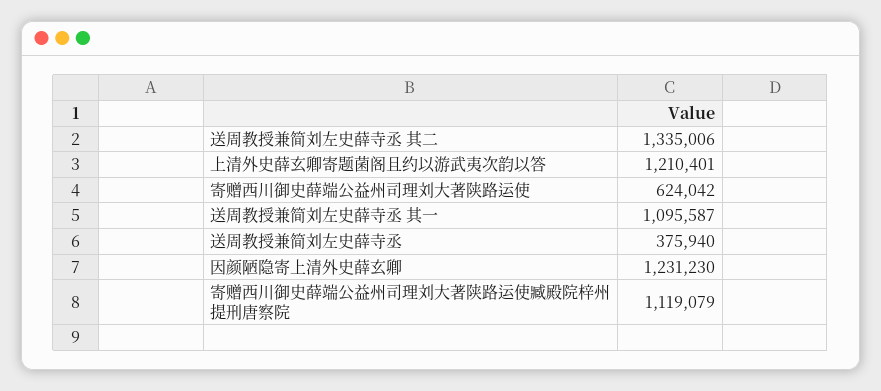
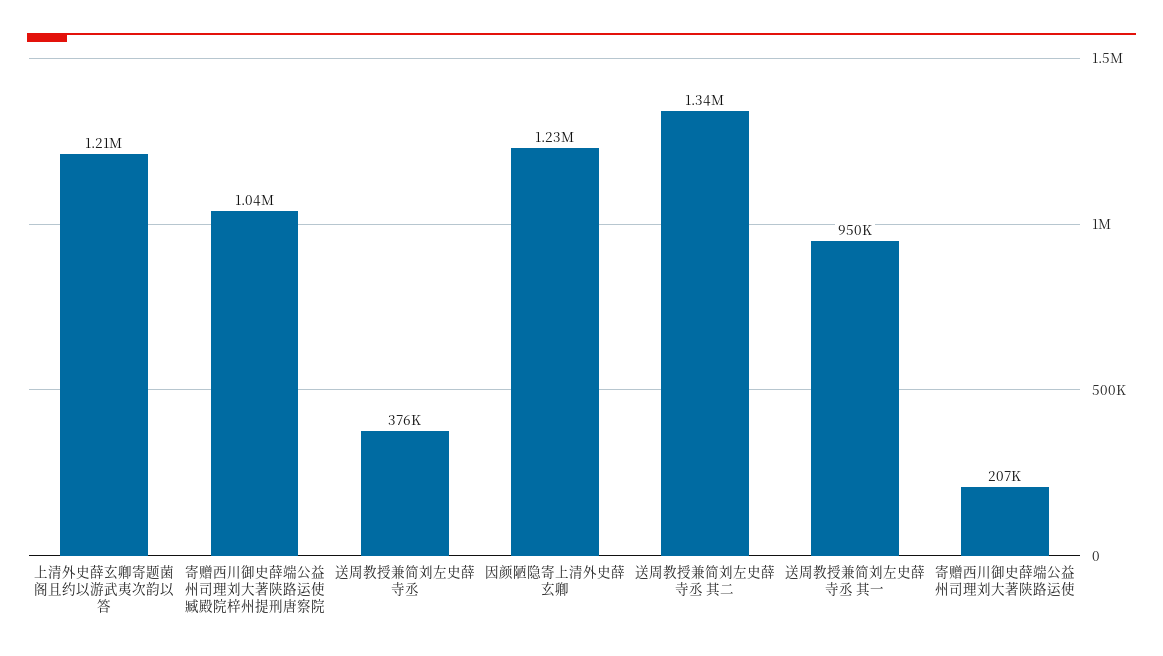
  {
    "送周教授兼简刘左史薛寺丞 其二": 1335006,
    "上清外史薛玄卿寄题菌阁且约以游武夷次韵以答": 1210401,
-   "寄赠西川御史薛端公益州司理刘大著陕路运使": 624042,
+   "寄赠西川御史薛端公益州司理刘大著陕路运使": 207000,
-   "送周教授兼简刘左史薛寺丞 其一": 1095587,
+   "送周教授兼简刘左史薛寺丞 其一": 950000,
    "送周教授兼简刘左史薛寺丞": 375940,
    "因颜陋隐寄上清外史薛玄卿": 1231230,
-   "寄赠西川御史薛端公益州司理刘大著陕路运使臧殿院梓州提刑唐察院": 1119079
+   "寄赠西川御史薛端公益州司理刘大著陕路运使臧殿院梓州提刑唐察院": 1040000
  }

